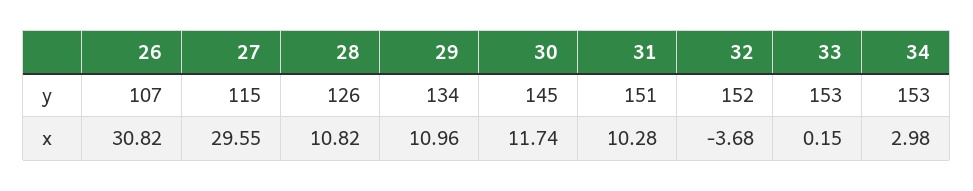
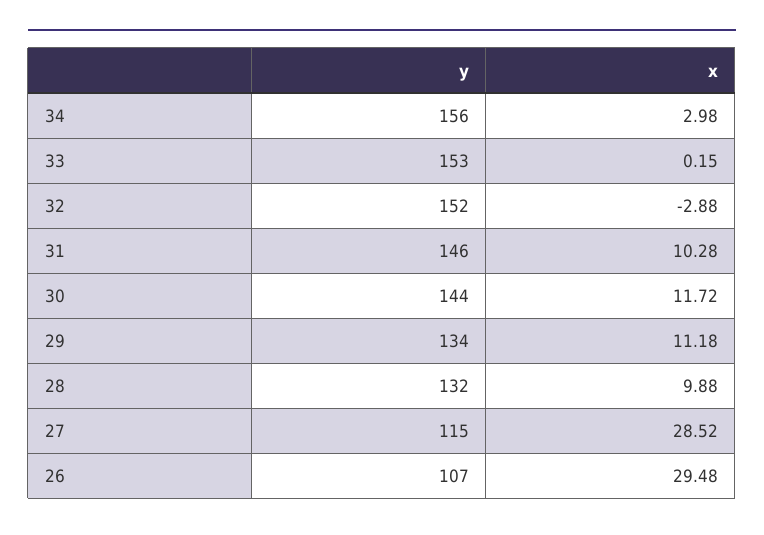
  {
    "26": {
      "y": 107,
-     "x": 30.82
+     "x": 29.48
    },
    "27": {
      "y": 115,
-     "x": 29.55
+     "x": 28.52
    },
    "28": {
-     "y": 126,
+     "y": 132,
-     "x": 10.82
+     "x": 9.88
    },
    "29": {
      "y": 134,
-     "x": 10.96
+     "x": 11.18
    },
    "30": {
-     "y": 145,
+     "y": 144,
-     "x": 11.74
+     "x": 11.72
    },
    "31": {
-     "y": 151,
+     "y": 146,
      "x": 10.28
    },
    "32": {
      "y": 152,
-     "x": -3.68
+     "x": -2.88
    },
    "33": {
      "y": 153,
      "x": 0.15
    },
    "34": {
-     "y": 153,
+     "y": 156,
      "x": 2.98
    }
  }

